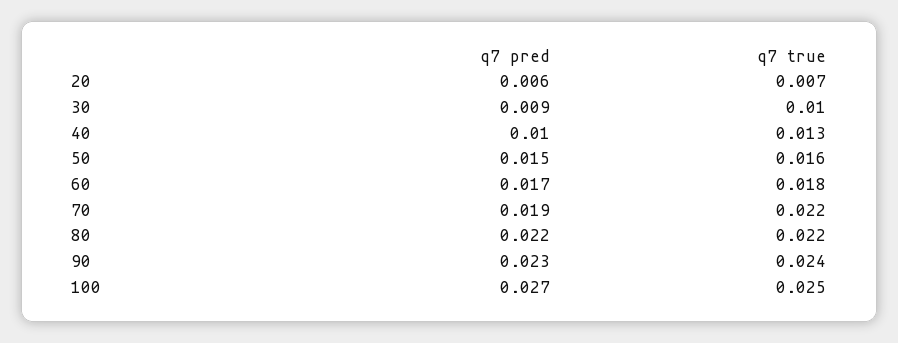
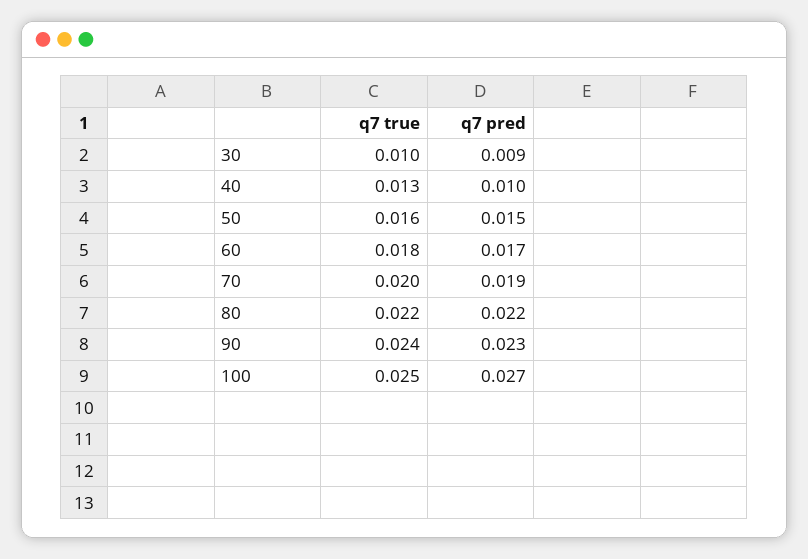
  {
    "q7 pred": {
-     "20": 0.006,
      "30": 0.009,
      "40": 0.01,
      "50": 0.015,
      "60": 0.017,
      "70": 0.019,
      "80": 0.022,
      "90": 0.023,
      "100": 0.027
    },
    "q7 true": {
-     "20": 0.007,
      "30": 0.01,
      "40": 0.013,
      "50": 0.016,
      "60": 0.018,
-     "70": 0.022,
+     "70": 0.02,
      "80": 0.022,
      "90": 0.024,
      "100": 0.025
    }
  }

